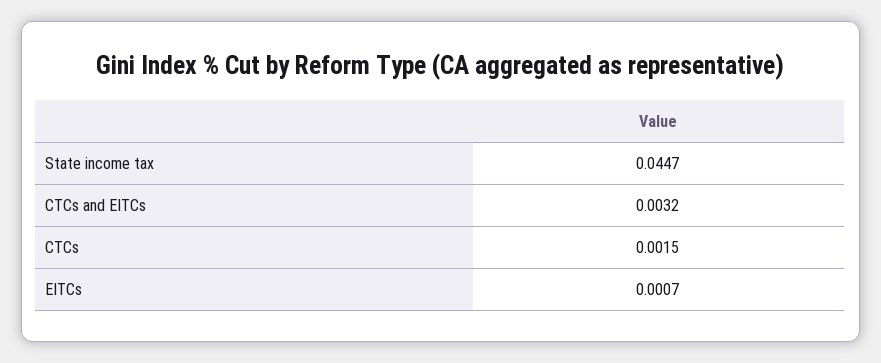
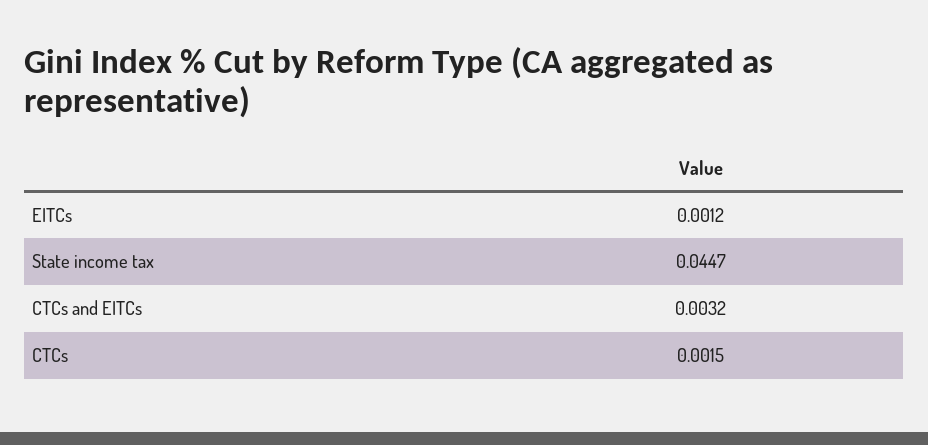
  {
    "State income tax": 0.0447,
    "CTCs and EITCs": 0.0032,
    "CTCs": 0.0015,
-   "EITCs": 0.0007
+   "EITCs": 0.0012
  }

